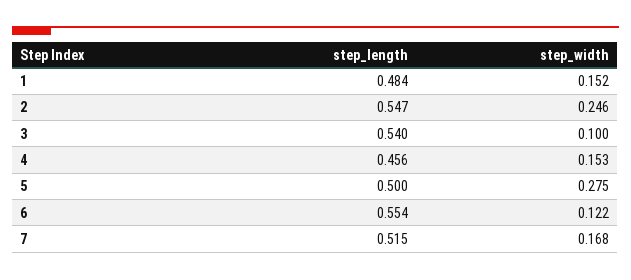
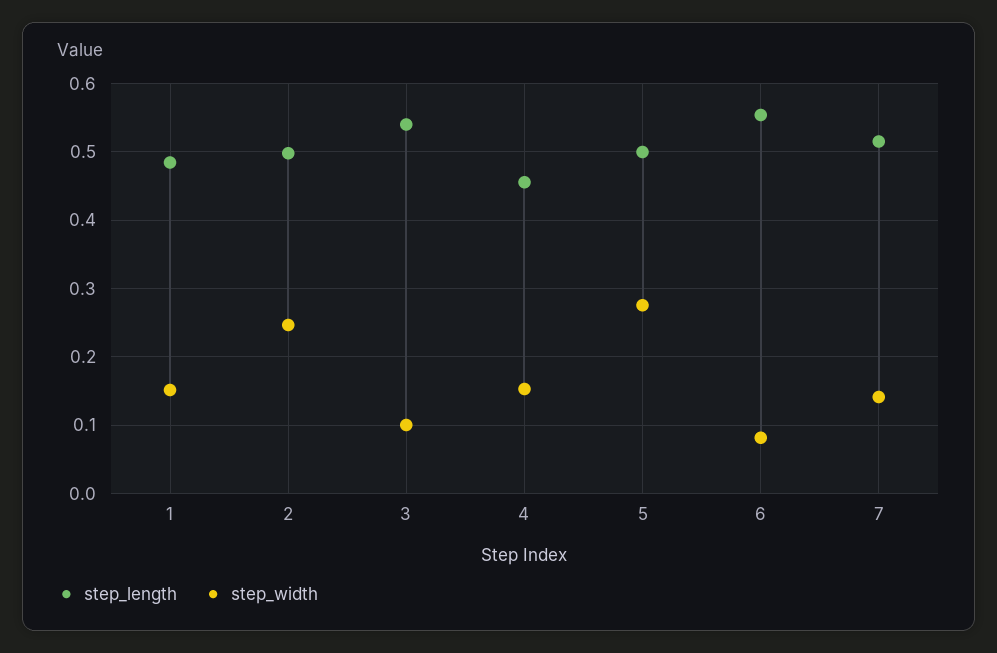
  {
    "step_length": {
      "1": 0.484,
-     "2": 0.547,
+     "2": 0.5,
      "3": 0.54,
      "4": 0.456,
      "5": 0.5,
      "6": 0.554,
      "7": 0.515
    },
    "step_width": {
      "1": 0.152,
      "2": 0.246,
      "3": 0.1,
      "4": 0.153,
      "5": 0.275,
-     "6": 0.122,
+     "6": 0.08,
-     "7": 0.168
+     "7": 0.14
    }
  }

